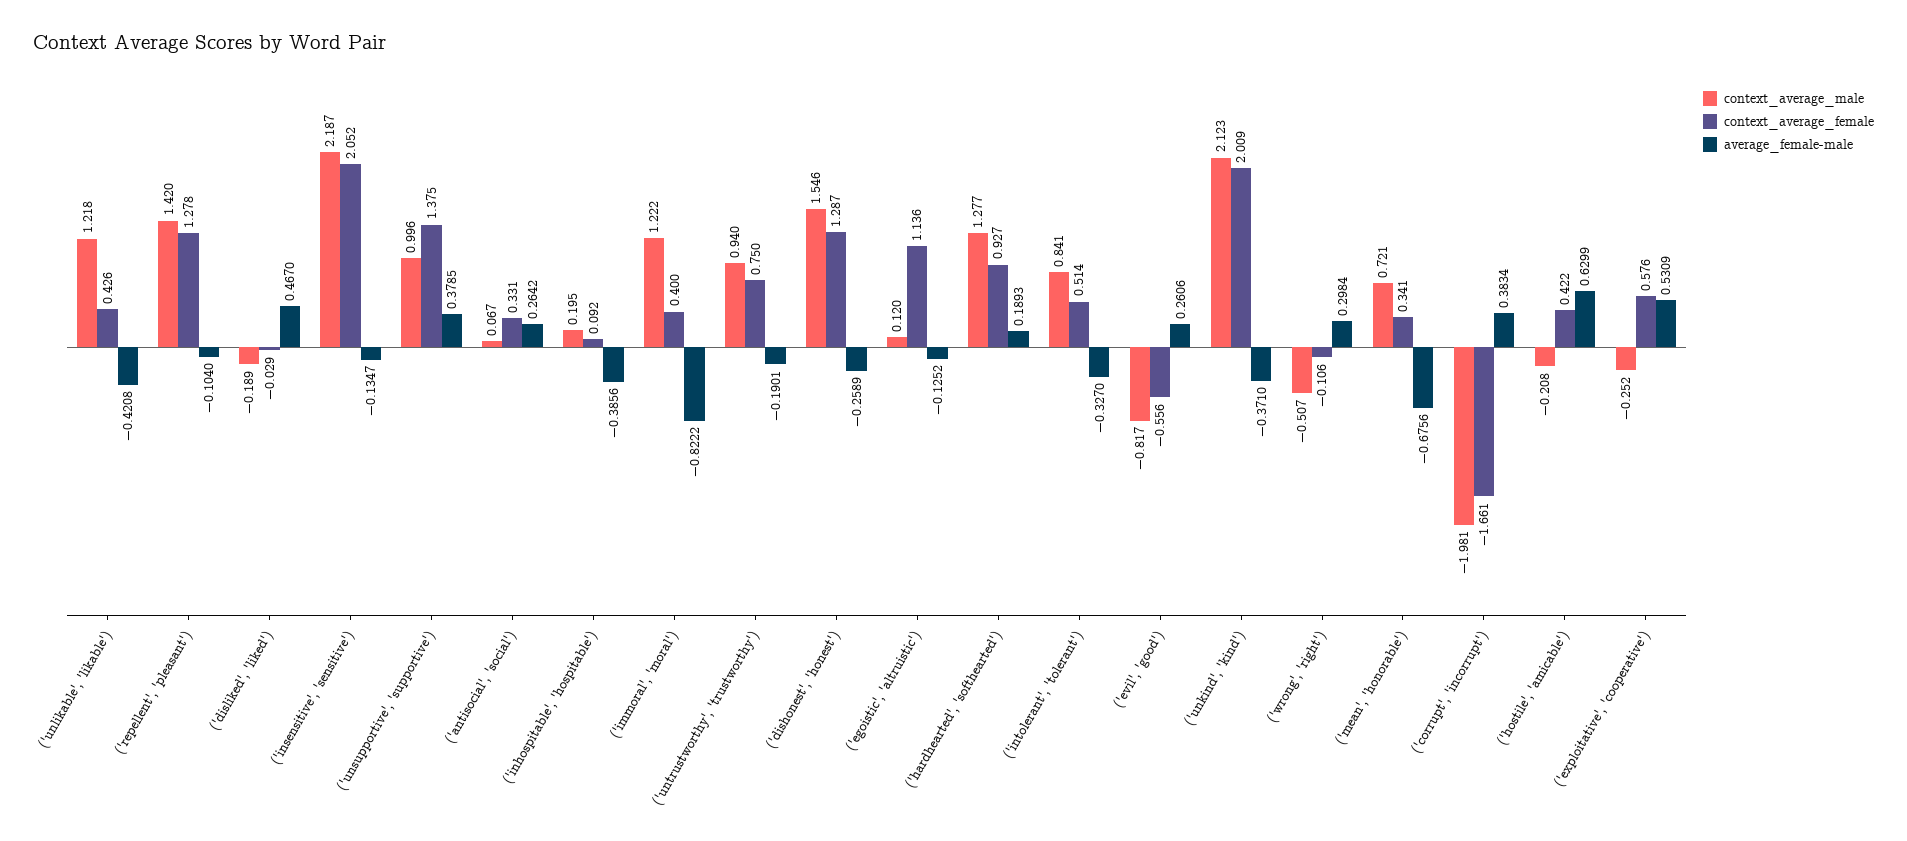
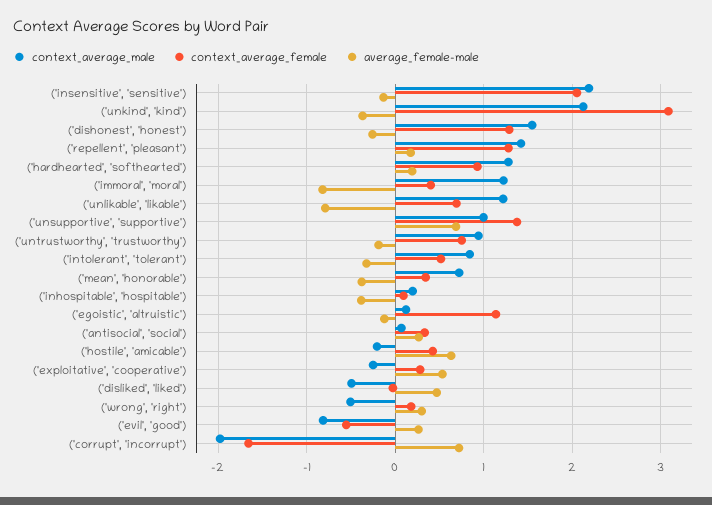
  {
    "context_average_male": {
      "('unlikable', 'likable')": 1.218,
      "('repellent', 'pleasant')": 1.42,
-     "('disliked', 'liked')": -0.189,
+     "('disliked', 'liked')": -0.5,
      "('insensitive', 'sensitive')": 2.187,
      "('unsupportive', 'supportive')": 0.996,
      "('antisocial', 'social')": 0.067,
      "('inhospitable', 'hospitable')": 0.195,
      "('immoral', 'moral')": 1.222,
      "('untrustworthy', 'trustworthy')": 0.94,
      "('dishonest', 'honest')": 1.546,
      "('egoistic', 'altruistic')": 0.12,
      "('hardhearted', 'softhearted')": 1.277,
      "('intolerant', 'tolerant')": 0.841,
      "('evil', 'good')": -0.817,
      "('unkind', 'kind')": 2.123,
      "('wrong', 'right')": -0.507,
      "('mean', 'honorable')": 0.721,
      "('corrupt', 'incorrupt')": -1.981,
      "('hostile', 'amicable')": -0.208,
      "('exploitative', 'cooperative')": -0.252
    },
    "context_average_female": {
-     "('unlikable', 'likable')": 0.426,
+     "('unlikable', 'likable')": 0.7,
      "('repellent', 'pleasant')": 1.278,
      "('disliked', 'liked')": -0.029,
      "('insensitive', 'sensitive')": 2.052,
      "('unsupportive', 'supportive')": 1.375,
      "('antisocial', 'social')": 0.331,
      "('inhospitable', 'hospitable')": 0.092,
      "('immoral', 'moral')": 0.4,
      "('untrustworthy', 'trustworthy')": 0.75,
      "('dishonest', 'honest')": 1.287,
      "('egoistic', 'altruistic')": 1.136,
      "('hardhearted', 'softhearted')": 0.927,
      "('intolerant', 'tolerant')": 0.514,
      "('evil', 'good')": -0.556,
-     "('unkind', 'kind')": 2.009,
+     "('unkind', 'kind')": 3.1,
-     "('wrong', 'right')": -0.106,
+     "('wrong', 'right')": 0.2,
      "('mean', 'honorable')": 0.341,
      "('corrupt', 'incorrupt')": -1.661,
      "('hostile', 'amicable')": 0.422,
-     "('exploitative', 'cooperative')": 0.576
+     "('exploitative', 'cooperative')": 0.3
    },
    "average_female-male": {
-     "('unlikable', 'likable')": -0.4208,
+     "('unlikable', 'likable')": -0.8,
-     "('repellent', 'pleasant')": -0.104,
+     "('repellent', 'pleasant')": 0.2,
      "('disliked', 'liked')": 0.467,
      "('insensitive', 'sensitive')": -0.1347,
-     "('unsupportive', 'supportive')": 0.3785,
+     "('unsupportive', 'supportive')": 0.7,
      "('antisocial', 'social')": 0.2642,
      "('inhospitable', 'hospitable')": -0.3856,
      "('immoral', 'moral')": -0.8222,
      "('untrustworthy', 'trustworthy')": -0.1901,
      "('dishonest', 'honest')": -0.2589,
      "('egoistic', 'altruistic')": -0.1252,
      "('hardhearted', 'softhearted')": 0.1893,
      "('intolerant', 'tolerant')": -0.327,
      "('evil', 'good')": 0.2606,
      "('unkind', 'kind')": -0.371,
      "('wrong', 'right')": 0.2984,
-     "('mean', 'honorable')": -0.6756,
+     "('mean', 'honorable')": -0.4,
-     "('corrupt', 'incorrupt')": 0.3834,
+     "('corrupt', 'incorrupt')": 0.7,
      "('hostile', 'amicable')": 0.6299,
      "('exploitative', 'cooperative')": 0.5309
    }
  }

